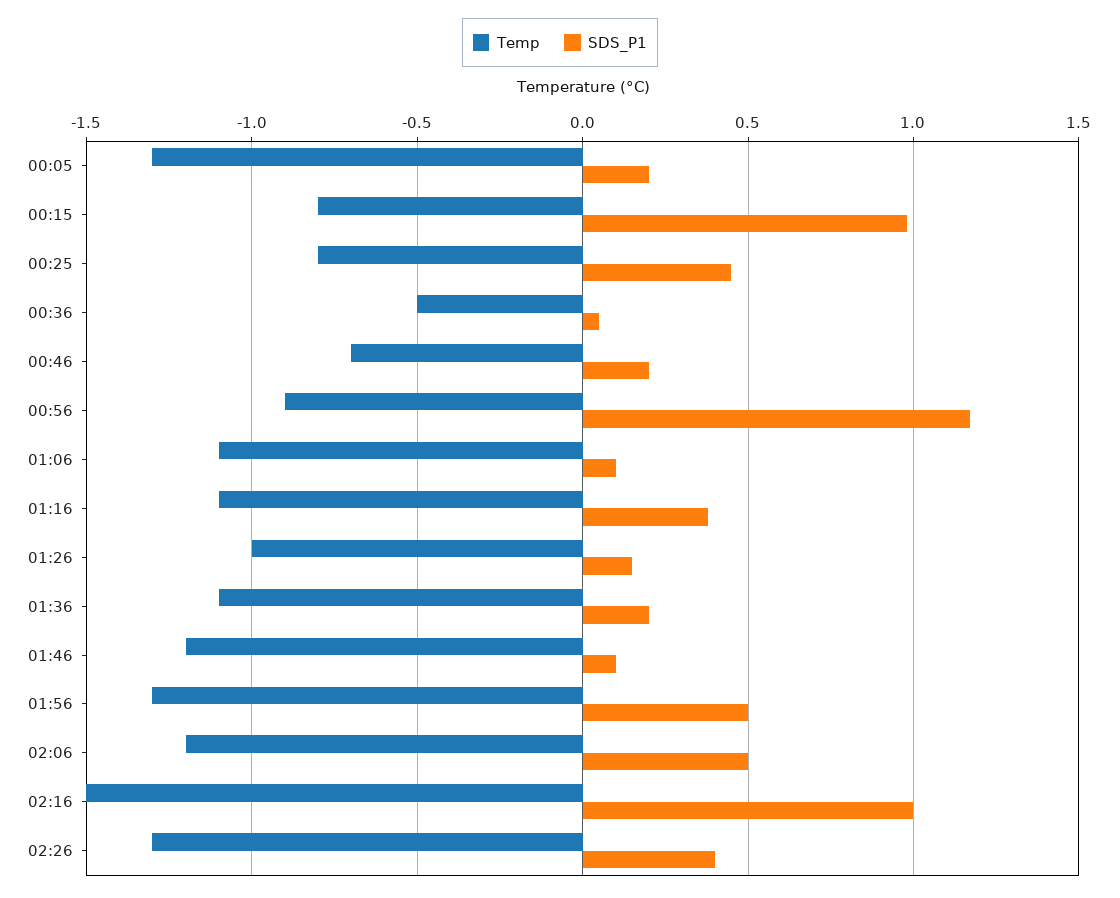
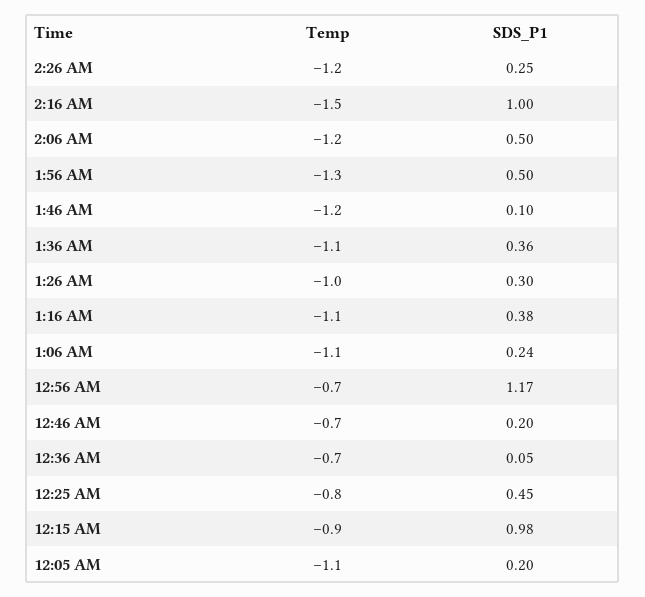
  {
    "Temp": {
-     "00:05": -1.3,
+     "00:05": -1.1,
-     "00:15": -0.8,
+     "00:15": -0.9,
      "00:25": -0.8,
-     "00:36": -0.5,
+     "00:36": -0.7,
      "00:46": -0.7,
-     "00:56": -0.9,
+     "00:56": -0.7,
      "01:06": -1.1,
      "01:16": -1.1,
      "01:26": -1,
      "01:36": -1.1,
      "01:46": -1.2,
      "01:56": -1.3,
      "02:06": -1.2,
      "02:16": -1.5,
-     "02:26": -1.3
+     "02:26": -1.2
    },
    "SDS_P1": {
      "00:05": 0.2,
      "00:15": 0.98,
      "00:25": 0.45,
      "00:36": 0.05,
      "00:46": 0.2,
      "00:56": 1.17,
-     "01:06": 0.1,
+     "01:06": 0.24,
      "01:16": 0.38,
-     "01:26": 0.15,
+     "01:26": 0.3,
-     "01:36": 0.2,
+     "01:36": 0.36,
      "01:46": 0.1,
      "01:56": 0.5,
      "02:06": 0.5,
      "02:16": 1,
-     "02:26": 0.4
+     "02:26": 0.25
    }
  }

